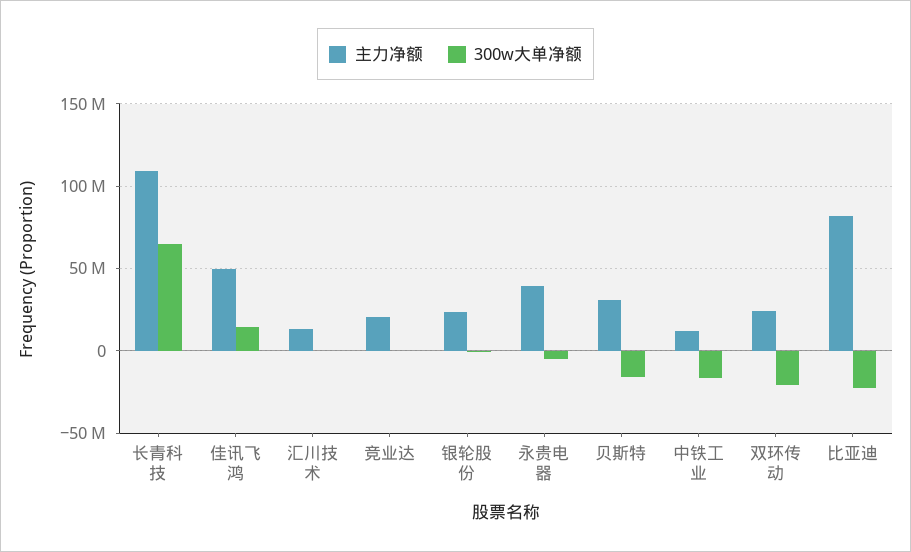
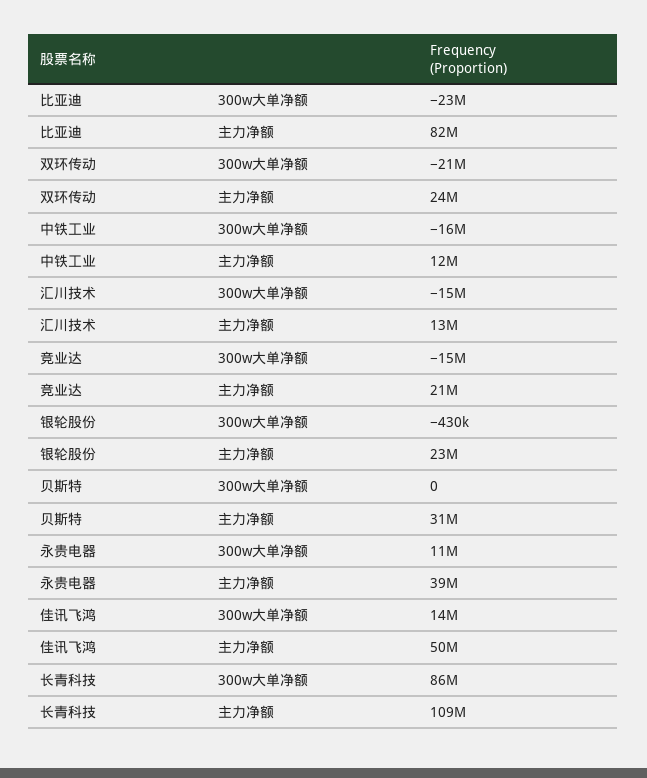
  {
    "主力净额": {
      "长青科技": 109000000,
      "佳讯飞鸿": 50000000,
      "汇川技术": 13000000,
      "竞业达": 21000000,
      "银轮股份": 23000000,
      "永贵电器": 39000000,
      "贝斯特": 31000000,
      "中铁工业": 12000000,
      "双环传动": 24000000,
      "比亚迪": 82000000
    },
    "300w大单净额": {
-     "长青科技": 65000000,
+     "长青科技": 86000000,
      "佳讯飞鸿": 14000000,
-     "汇川技术": 0,
+     "汇川技术": -15000000,
-     "竞业达": 0,
+     "竞业达": -15000000,
      "银轮股份": -430000,
-     "永贵电器": -5000000,
+     "永贵电器": 11000000,
-     "贝斯特": -15000000,
+     "贝斯特": 0,
      "中铁工业": -16000000,
      "双环传动": -21000000,
      "比亚迪": -23000000
    }
  }

